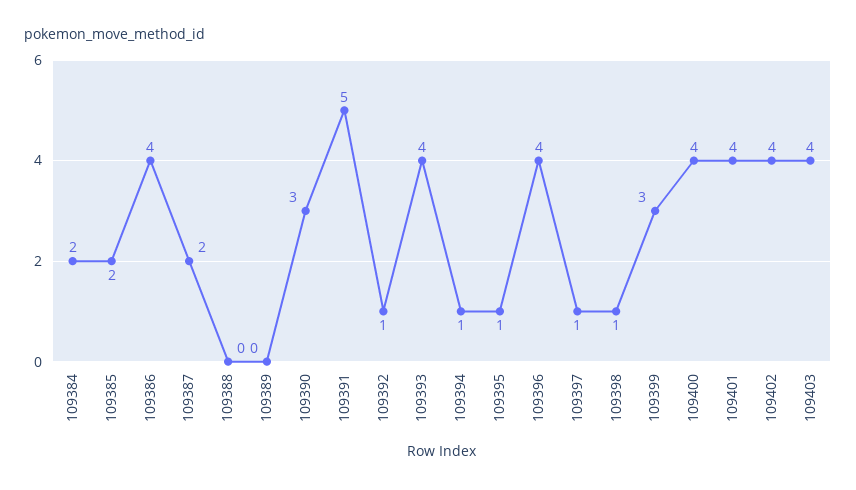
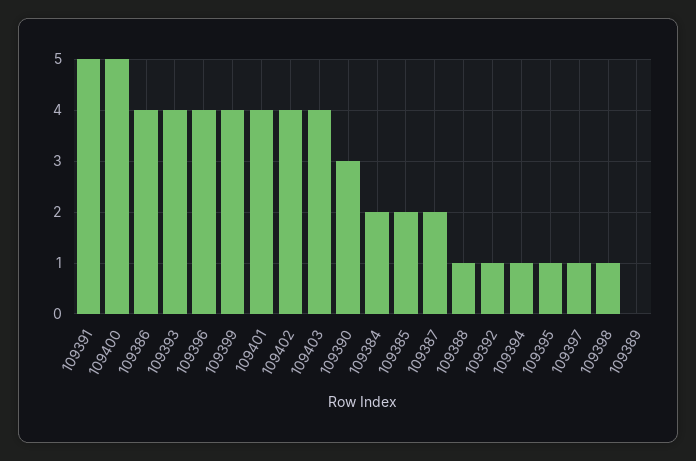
  {
    "109384": 2,
    "109385": 2,
    "109386": 4,
    "109387": 2,
-   "109388": 0,
+   "109388": 1,
    "109389": 0,
    "109390": 3,
    "109391": 5,
    "109392": 1,
    "109393": 4,
    "109394": 1,
    "109395": 1,
    "109396": 4,
    "109397": 1,
    "109398": 1,
-   "109399": 3,
+   "109399": 4,
-   "109400": 4,
+   "109400": 5,
    "109401": 4,
    "109402": 4,
    "109403": 4
  }

